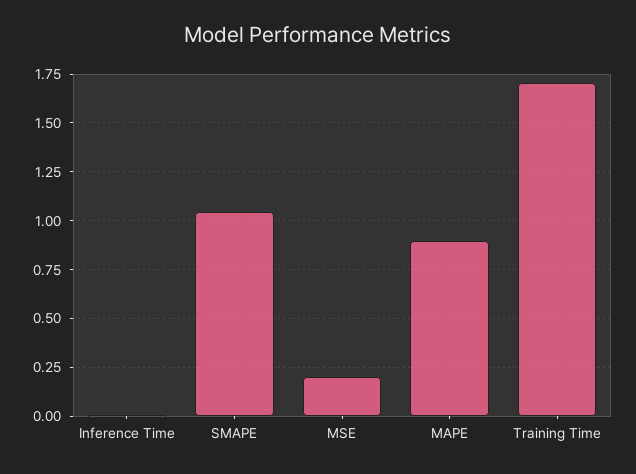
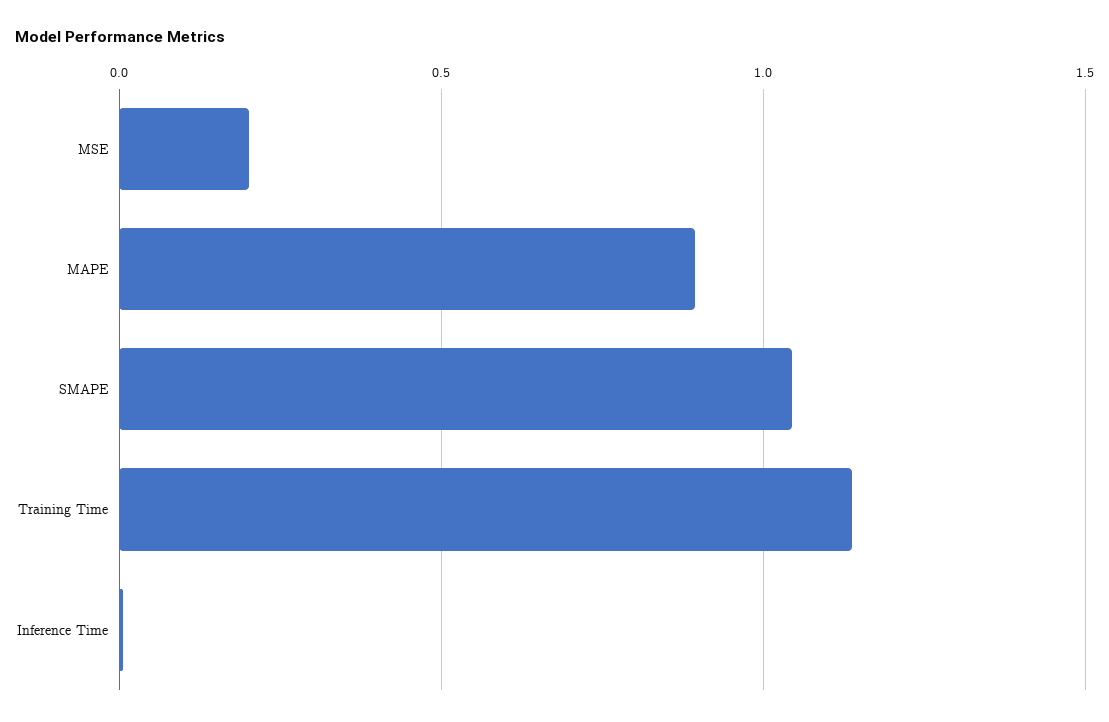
  {
    "Inference Time": 0,
    "SMAPE": 1.05,
    "MSE": 0.2,
    "MAPE": 0.9,
-   "Training Time": 1.7
+   "Training Time": 1.15
  }

